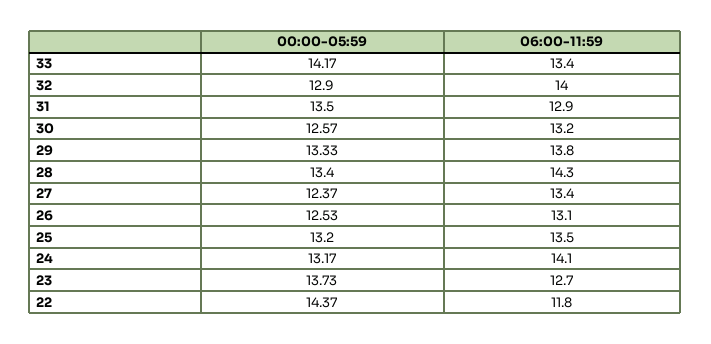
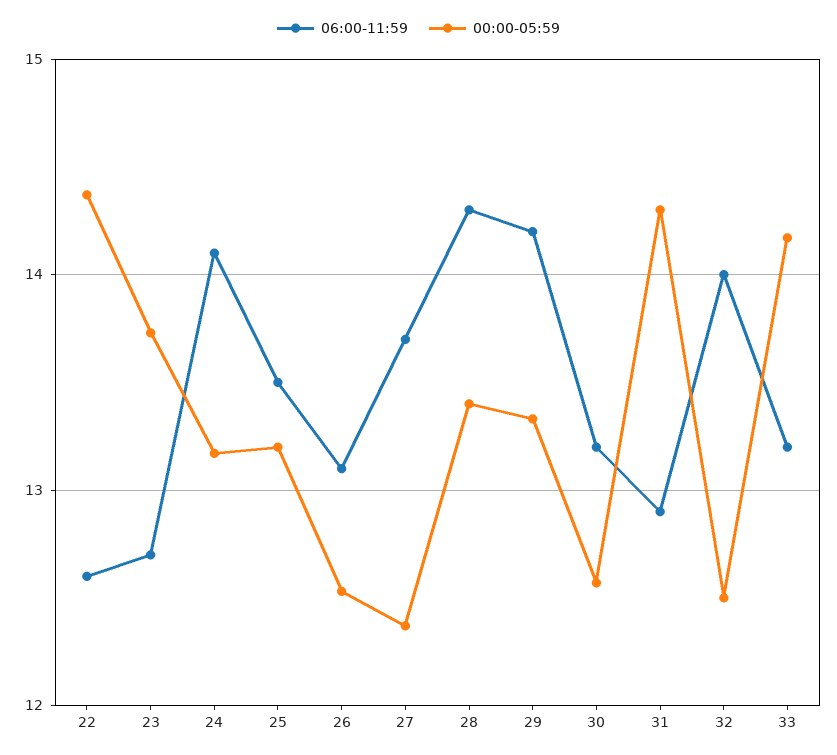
  {
    "00:00-05:59": {
      "33": 14.17,
-     "32": 12.9,
+     "32": 12.5,
-     "31": 13.5,
+     "31": 14.3,
      "30": 12.57,
      "29": 13.33,
      "28": 13.4,
      "27": 12.37,
      "26": 12.53,
      "25": 13.2,
      "24": 13.17,
      "23": 13.73,
      "22": 14.37
    },
    "06:00-11:59": {
-     "33": 13.4,
+     "33": 13.2,
      "32": 14,
      "31": 12.9,
      "30": 13.2,
-     "29": 13.8,
+     "29": 14.2,
      "28": 14.3,
-     "27": 13.4,
+     "27": 13.7,
      "26": 13.1,
      "25": 13.5,
      "24": 14.1,
      "23": 12.7,
-     "22": 11.8
+     "22": 12.6
    }
  }

